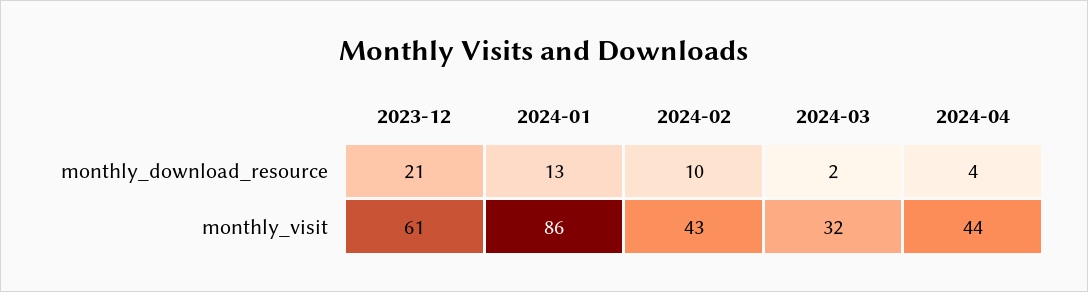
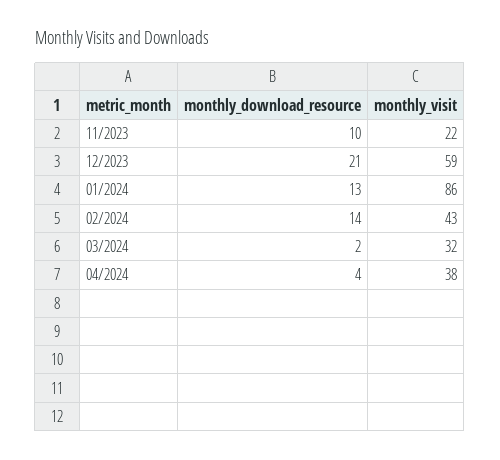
  {
    "2023-12": {
      "monthly_download_resource": 21,
-     "monthly_visit": 61
+     "monthly_visit": 59
    },
    "2024-01": {
      "monthly_download_resource": 13,
      "monthly_visit": 86
    },
    "2024-02": {
-     "monthly_download_resource": 10,
+     "monthly_download_resource": 14,
      "monthly_visit": 43
    },
    "2024-03": {
      "monthly_download_resource": 2,
      "monthly_visit": 32
    },
    "2024-04": {
      "monthly_download_resource": 4,
-     "monthly_visit": 44
+     "monthly_visit": 38
-   }
+   },
+   "11/2023": {
+     "monthly_download_resource": 10,
+     "monthly_visit": 22
+   }
  }

